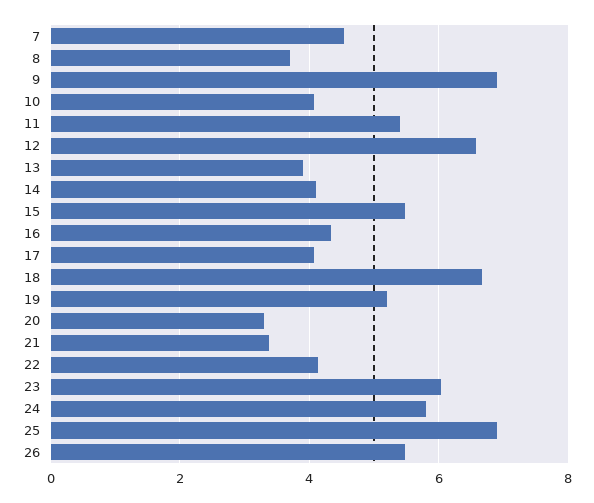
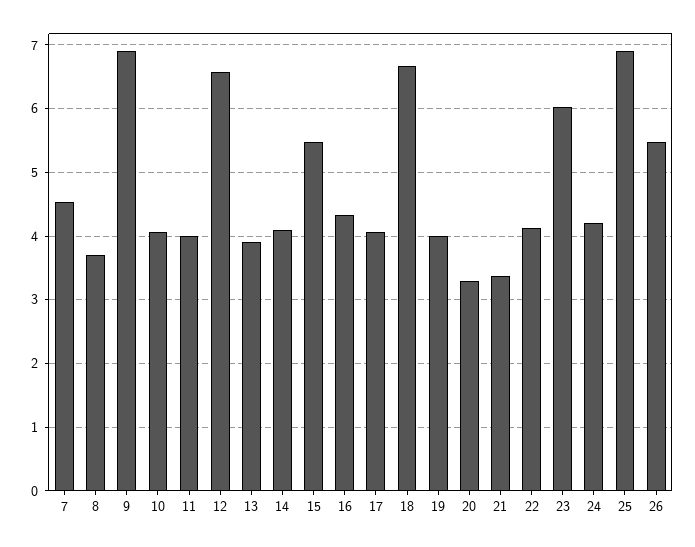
  {
    "7": 4.5,
    "8": 3.7,
    "9": 6.9,
    "10": 4.1,
-   "11": 5.4,
+   "11": 4,
    "12": 6.6,
    "13": 3.9,
    "14": 4.1,
    "15": 5.5,
    "16": 4.3,
    "17": 4.1,
    "18": 6.7,
-   "19": 5.2,
+   "19": 4,
    "20": 3.3,
    "21": 3.4,
    "22": 4.1,
    "23": 6,
-   "24": 5.8,
+   "24": 4.2,
    "25": 6.9,
    "26": 5.5
  }

